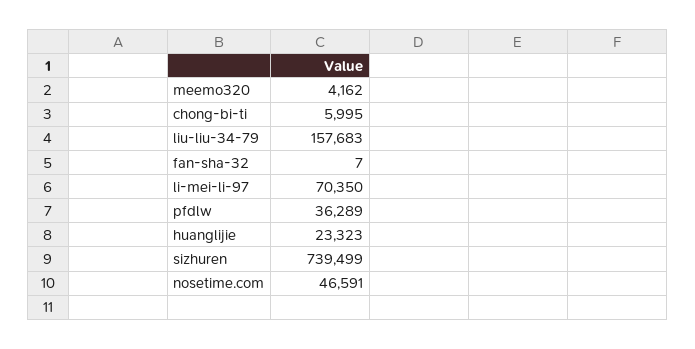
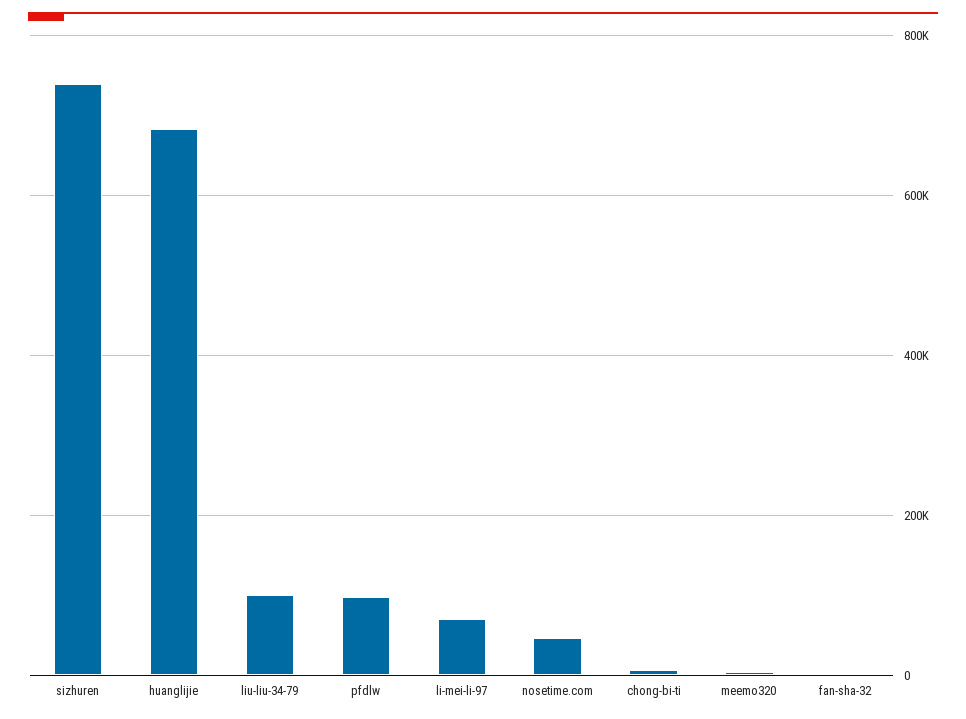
  {
    "meemo320": 4162,
    "chong-bi-ti": 5995,
-   "liu-liu-34-79": 157683,
+   "liu-liu-34-79": 100000,
    "fan-sha-32": 7,
    "li-mei-li-97": 70350,
-   "pfdlw": 36289,
+   "pfdlw": 100000,
-   "huanglijie": 23323,
+   "huanglijie": 680000,
    "sizhuren": 739499,
    "nosetime.com": 46591
  }

